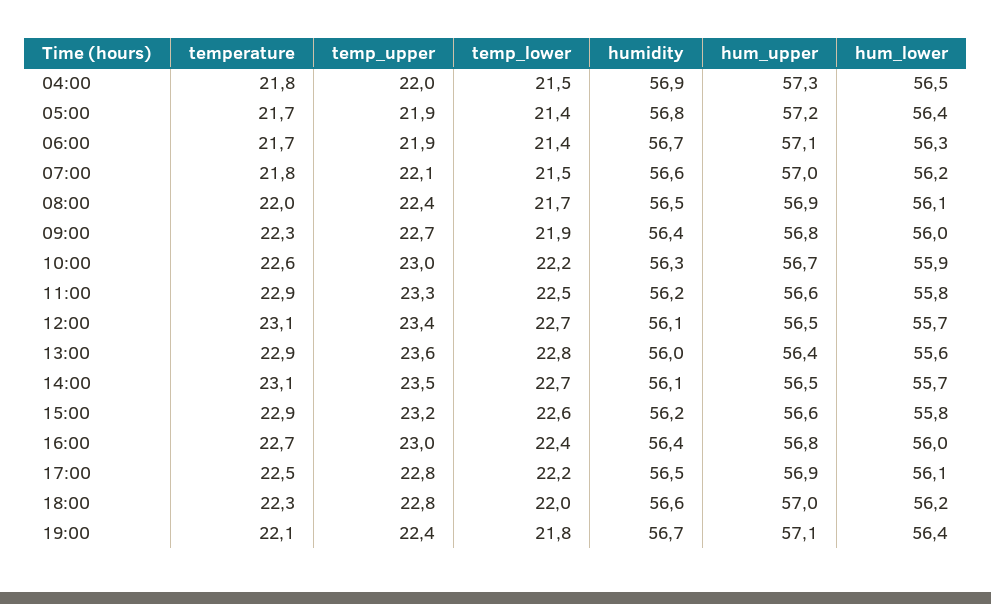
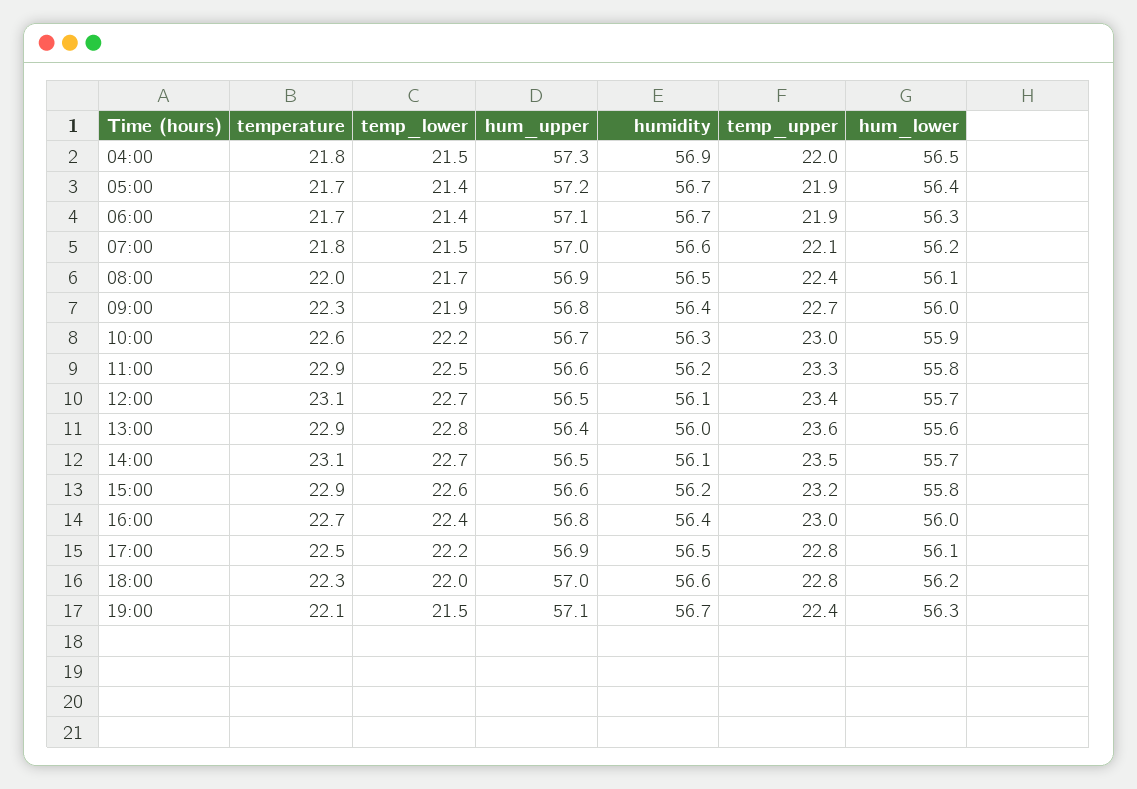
  {
    "temperature": {
      "04:00": 21.8,
      "05:00": 21.7,
      "06:00": 21.7,
      "07:00": 21.8,
      "08:00": 22,
      "09:00": 22.3,
      "10:00": 22.6,
      "11:00": 22.9,
      "12:00": 23.1,
      "13:00": 22.9,
      "14:00": 23.1,
      "15:00": 22.9,
      "16:00": 22.7,
      "17:00": 22.5,
      "18:00": 22.3,
      "19:00": 22.1
    },
    "temp_upper": {
      "04:00": 22,
      "05:00": 21.9,
      "06:00": 21.9,
      "07:00": 22.1,
      "08:00": 22.4,
      "09:00": 22.7,
      "10:00": 23,
      "11:00": 23.3,
      "12:00": 23.4,
      "13:00": 23.6,
      "14:00": 23.5,
      "15:00": 23.2,
      "16:00": 23,
      "17:00": 22.8,
      "18:00": 22.8,
      "19:00": 22.4
    },
    "temp_lower": {
      "04:00": 21.5,
      "05:00": 21.4,
      "06:00": 21.4,
      "07:00": 21.5,
      "08:00": 21.7,
      "09:00": 21.9,
      "10:00": 22.2,
      "11:00": 22.5,
      "12:00": 22.7,
      "13:00": 22.8,
      "14:00": 22.7,
      "15:00": 22.6,
      "16:00": 22.4,
      "17:00": 22.2,
      "18:00": 22,
-     "19:00": 21.8
+     "19:00": 21.5
    },
    "humidity": {
      "04:00": 56.9,
-     "05:00": 56.8,
+     "05:00": 56.7,
      "06:00": 56.7,
      "07:00": 56.6,
      "08:00": 56.5,
      "09:00": 56.4,
      "10:00": 56.3,
      "11:00": 56.2,
      "12:00": 56.1,
      "13:00": 56,
      "14:00": 56.1,
      "15:00": 56.2,
      "16:00": 56.4,
      "17:00": 56.5,
      "18:00": 56.6,
      "19:00": 56.7
    },
    "hum_upper": {
      "04:00": 57.3,
      "05:00": 57.2,
      "06:00": 57.1,
      "07:00": 57,
      "08:00": 56.9,
      "09:00": 56.8,
      "10:00": 56.7,
      "11:00": 56.6,
      "12:00": 56.5,
      "13:00": 56.4,
      "14:00": 56.5,
      "15:00": 56.6,
      "16:00": 56.8,
      "17:00": 56.9,
      "18:00": 57,
      "19:00": 57.1
    },
    "hum_lower": {
      "04:00": 56.5,
      "05:00": 56.4,
      "06:00": 56.3,
      "07:00": 56.2,
      "08:00": 56.1,
      "09:00": 56,
      "10:00": 55.9,
      "11:00": 55.8,
      "12:00": 55.7,
      "13:00": 55.6,
      "14:00": 55.7,
      "15:00": 55.8,
      "16:00": 56,
      "17:00": 56.1,
      "18:00": 56.2,
-     "19:00": 56.4
+     "19:00": 56.3
    }
  }

